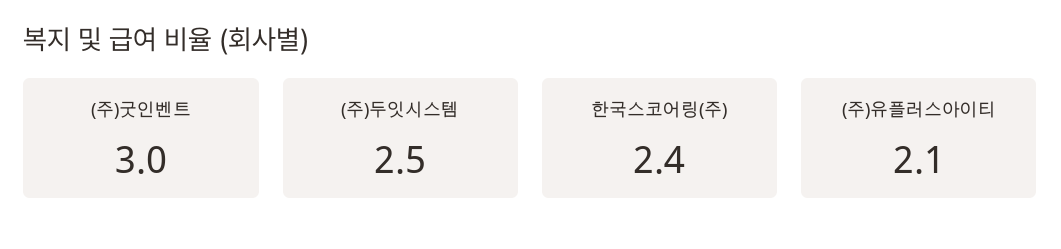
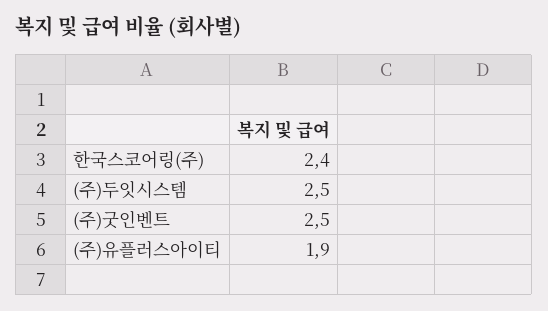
  {
-   "(주)굿인벤트": 3,
+   "(주)굿인벤트": 2.5,
    "(주)두잇시스템": 2.5,
    "한국스코어링(주)": 2.4,
-   "(주)유플러스아이티": 2.1
+   "(주)유플러스아이티": 1.9
  }

